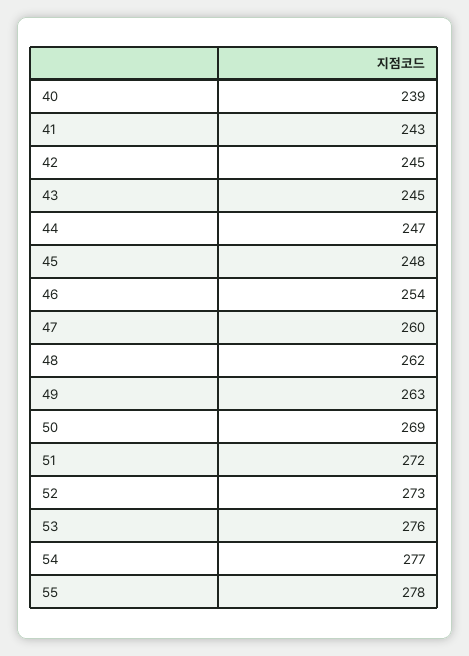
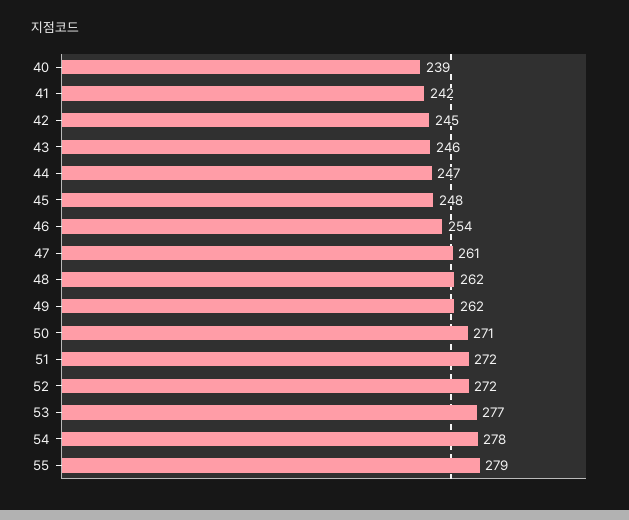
  {
    "40": 239,
-   "41": 243,
+   "41": 242,
    "42": 245,
-   "43": 245,
+   "43": 246,
    "44": 247,
    "45": 248,
    "46": 254,
-   "47": 260,
+   "47": 261,
    "48": 262,
-   "49": 263,
+   "49": 262,
-   "50": 269,
+   "50": 271,
    "51": 272,
-   "52": 273,
+   "52": 272,
-   "53": 276,
+   "53": 277,
-   "54": 277,
+   "54": 278,
-   "55": 278
+   "55": 279
  }

